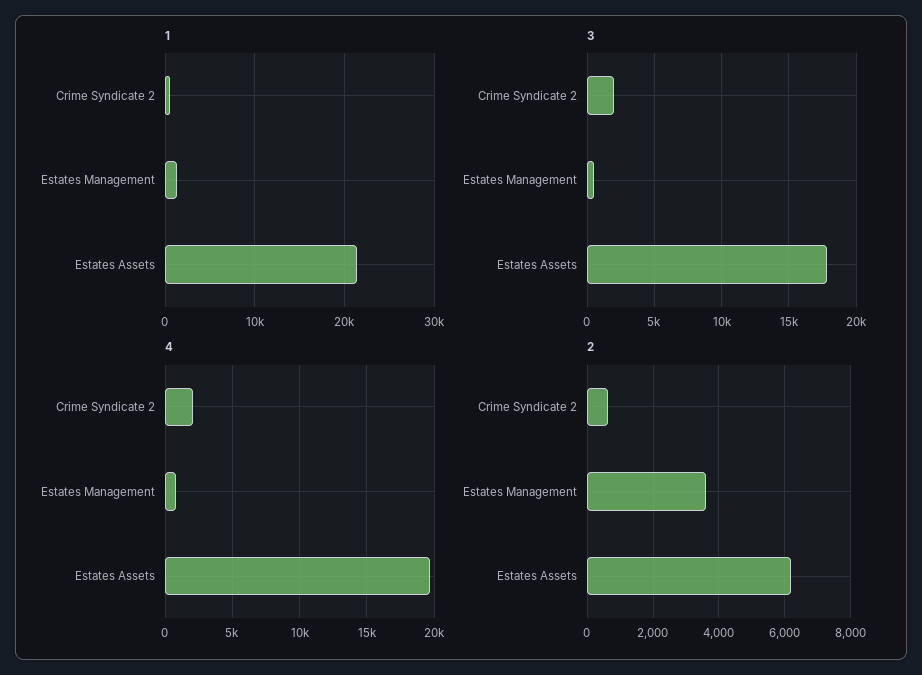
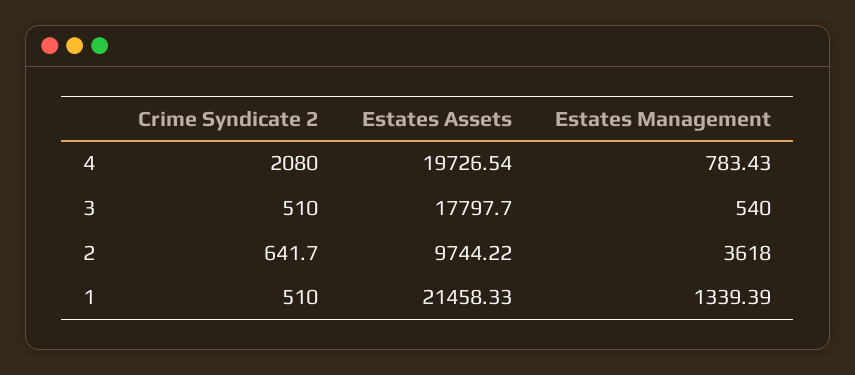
  {
    "1": {
      "Crime Syndicate 2": 510,
      "Estates Management": 1339.39,
      "Estates Assets": 21458.33
    },
    "3": {
-     "Crime Syndicate 2": 2000,
+     "Crime Syndicate 2": 510,
      "Estates Management": 540,
      "Estates Assets": 17797.7
    },
    "4": {
      "Crime Syndicate 2": 2080,
      "Estates Management": 783.43,
      "Estates Assets": 19726.54
    },
    "2": {
      "Crime Syndicate 2": 641.7,
      "Estates Management": 3618,
-     "Estates Assets": 6200
+     "Estates Assets": 9744.22
    }
  }

